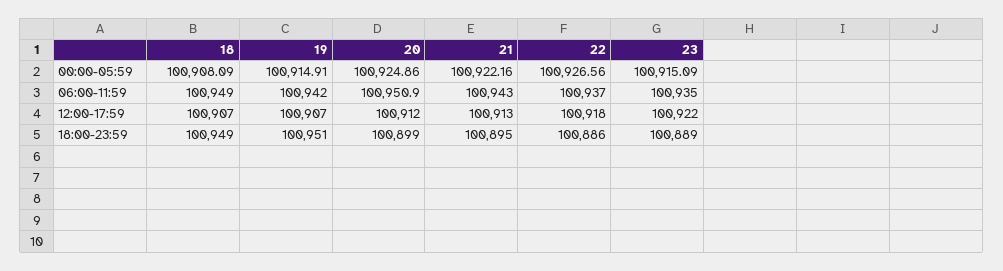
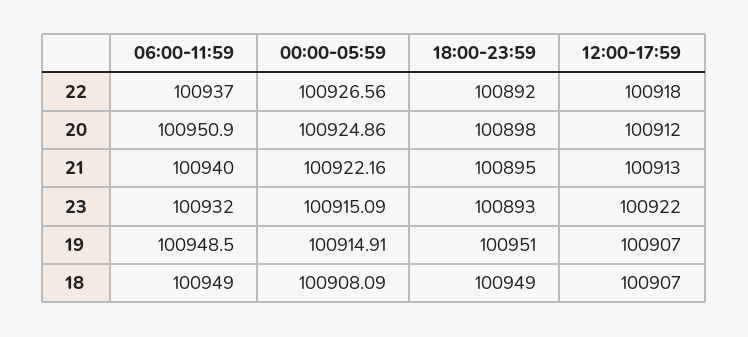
  {
    "18": {
      "00:00-05:59": 100908.09,
      "06:00-11:59": 100949,
      "12:00-17:59": 100907,
      "18:00-23:59": 100949
    },
    "19": {
      "00:00-05:59": 100914.91,
-     "06:00-11:59": 100942,
+     "06:00-11:59": 100948.5,
      "12:00-17:59": 100907,
      "18:00-23:59": 100951
    },
    "20": {
      "00:00-05:59": 100924.86,
      "06:00-11:59": 100950.9,
      "12:00-17:59": 100912,
-     "18:00-23:59": 100899
+     "18:00-23:59": 100898
    },
    "21": {
      "00:00-05:59": 100922.16,
-     "06:00-11:59": 100943,
+     "06:00-11:59": 100940,
      "12:00-17:59": 100913,
      "18:00-23:59": 100895
    },
    "22": {
      "00:00-05:59": 100926.56,
      "06:00-11:59": 100937,
      "12:00-17:59": 100918,
-     "18:00-23:59": 100886
+     "18:00-23:59": 100892
    },
    "23": {
      "00:00-05:59": 100915.09,
-     "06:00-11:59": 100935,
+     "06:00-11:59": 100932,
      "12:00-17:59": 100922,
-     "18:00-23:59": 100889
+     "18:00-23:59": 100893
    }
  }

